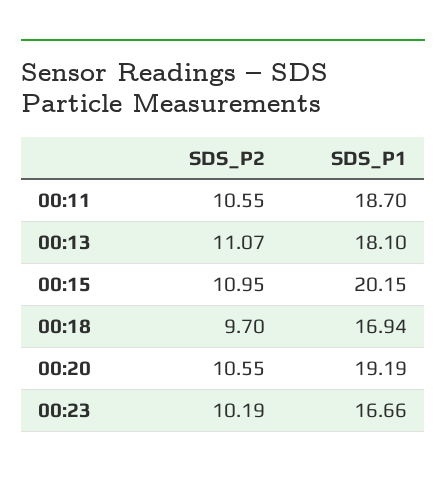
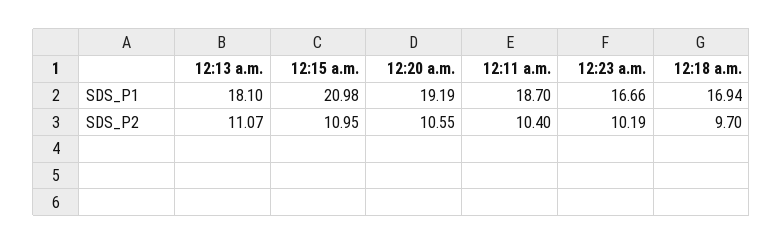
  {
    "SDS_P2": {
-     "00:11": 10.55,
+     "00:11": 10.4,
      "00:13": 11.07,
      "00:15": 10.95,
      "00:18": 9.7,
      "00:20": 10.55,
      "00:23": 10.19
    },
    "SDS_P1": {
      "00:11": 18.7,
      "00:13": 18.1,
-     "00:15": 20.15,
+     "00:15": 20.98,
      "00:18": 16.94,
      "00:20": 19.19,
      "00:23": 16.66
    }
  }

